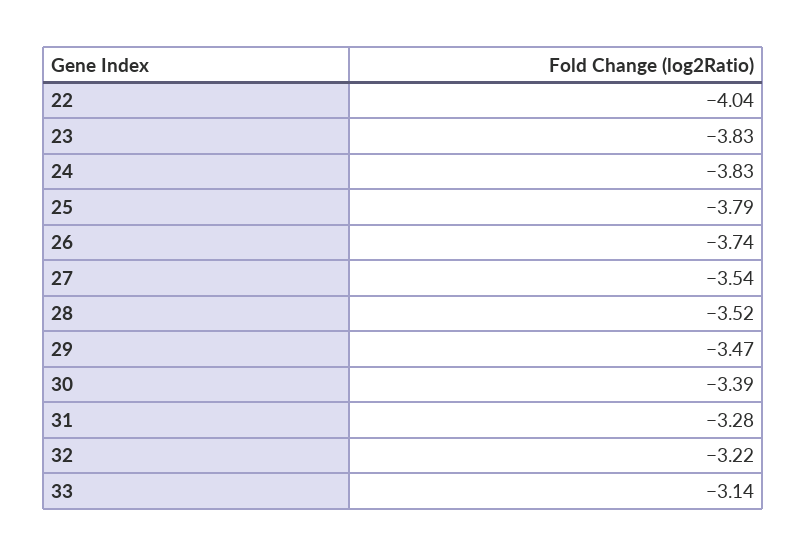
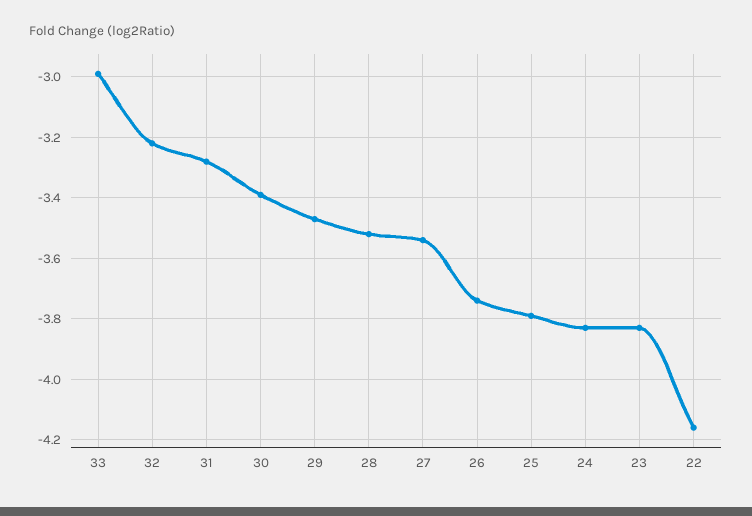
  {
-   "22": -4.04,
+   "22": -4.15,
    "23": -3.83,
    "24": -3.83,
    "25": -3.79,
    "26": -3.74,
    "27": -3.54,
    "28": -3.52,
    "29": -3.47,
    "30": -3.39,
    "31": -3.28,
    "32": -3.22,
-   "33": -3.14
+   "33": -3
  }

